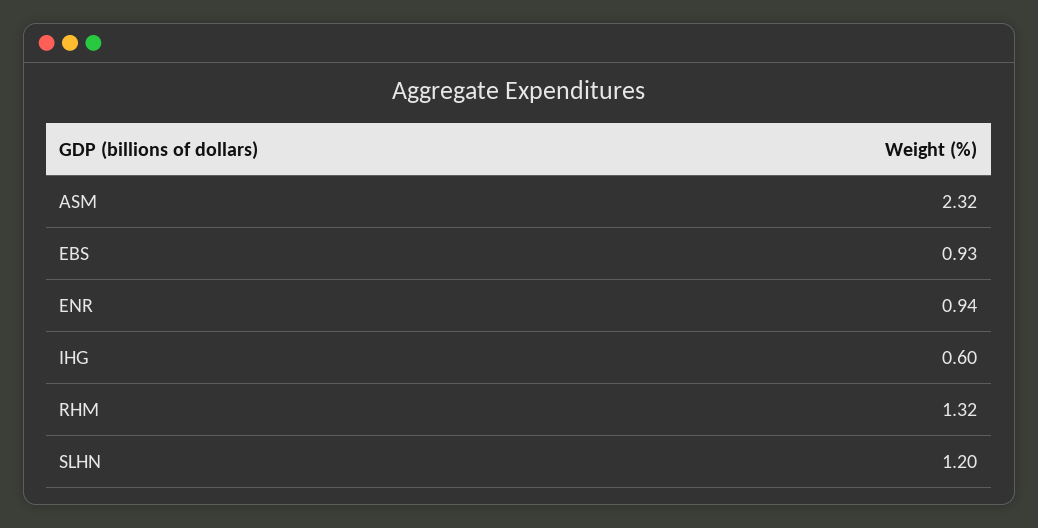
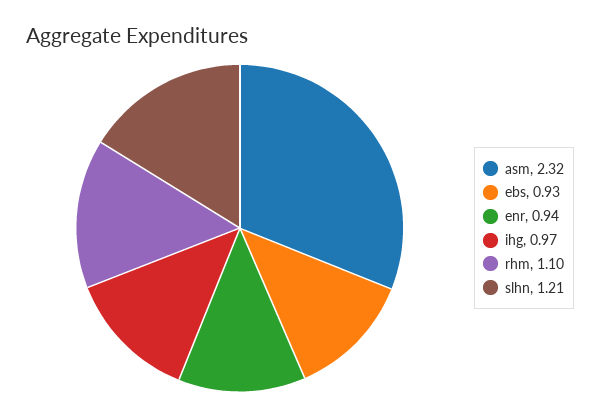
  {
    "ASM": 2.32,
    "EBS": 0.93,
    "ENR": 0.94,
-   "IHG": 0.6,
+   "IHG": 0.97,
-   "RHM": 1.32,
+   "RHM": 1.1,
-   "SLHN": 1.2
+   "SLHN": 1.21
  }

